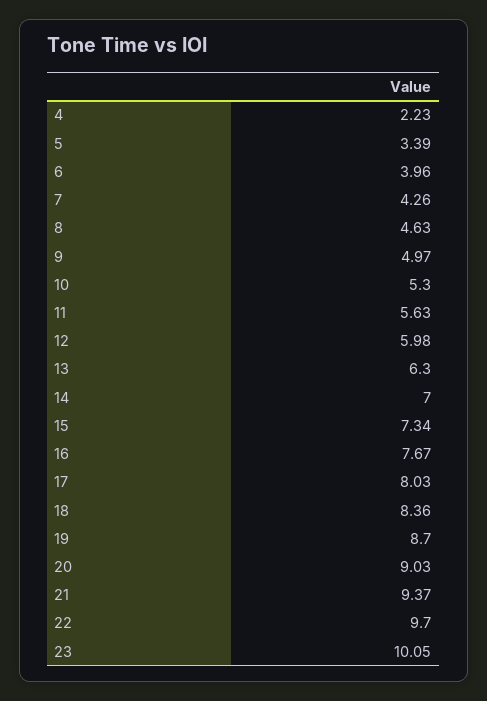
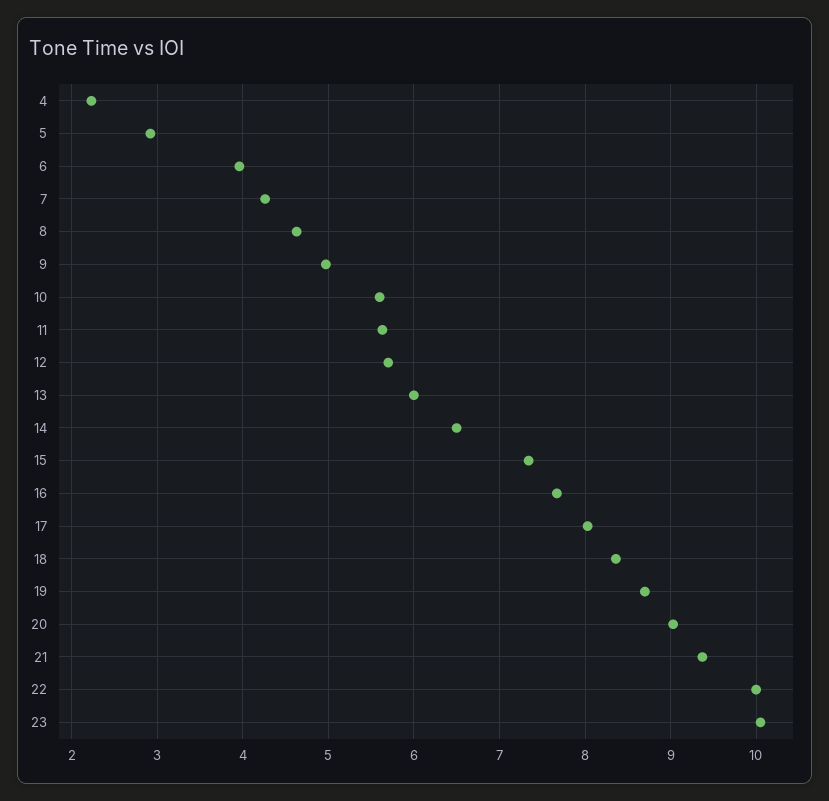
  {
    "4": 2.23,
-   "5": 3.39,
+   "5": 2.9,
    "6": 3.96,
    "7": 4.26,
    "8": 4.63,
    "9": 4.97,
-   "10": 5.3,
+   "10": 5.6,
    "11": 5.63,
-   "12": 5.98,
+   "12": 5.7,
-   "13": 6.3,
+   "13": 6,
-   "14": 7,
+   "14": 6.5,
    "15": 7.34,
    "16": 7.67,
    "17": 8.03,
    "18": 8.36,
    "19": 8.7,
    "20": 9.03,
    "21": 9.37,
-   "22": 9.7,
+   "22": 10,
    "23": 10.05
  }

